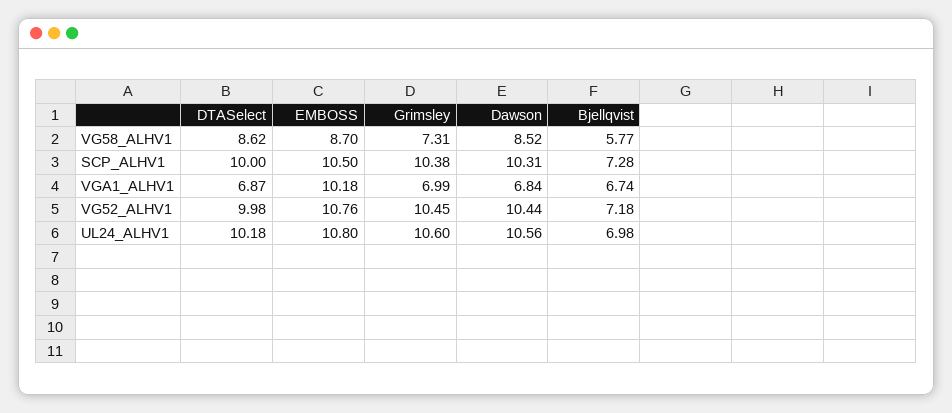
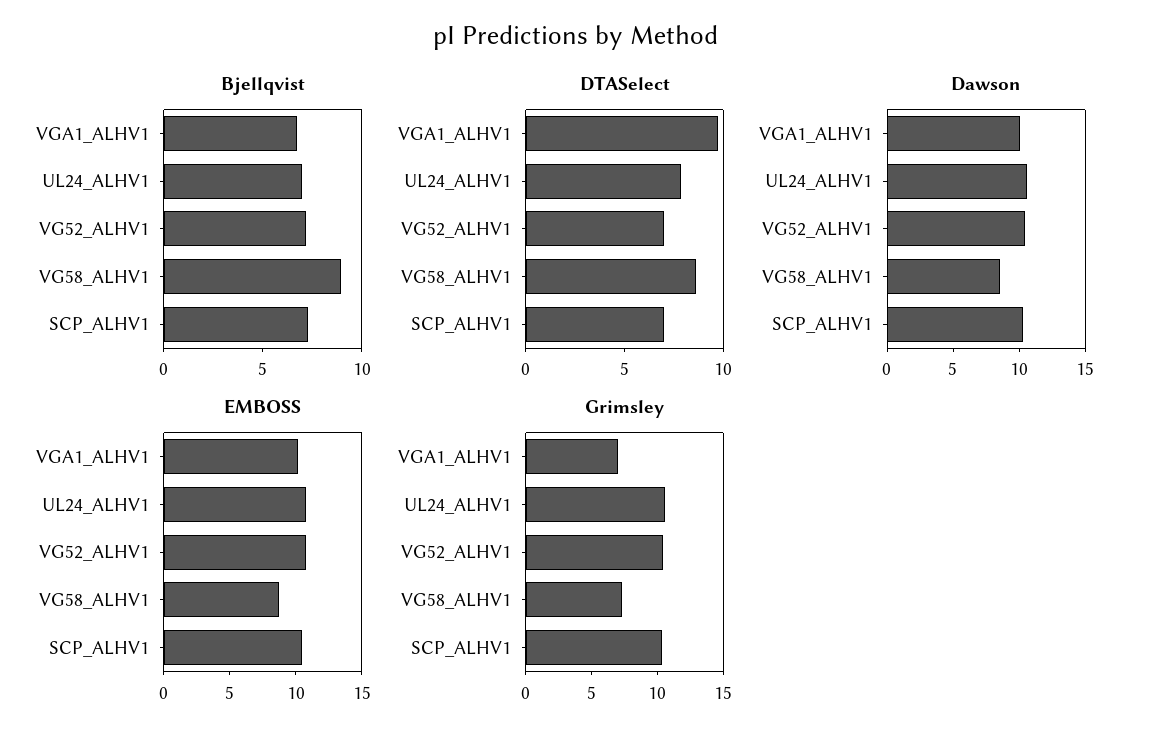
  {
    "DTASelect": {
      "VG58_ALHV1": 8.62,
-     "SCP_ALHV1": 10,
+     "SCP_ALHV1": 7,
-     "VGA1_ALHV1": 6.87,
+     "VGA1_ALHV1": 10,
-     "VG52_ALHV1": 9.98,
+     "VG52_ALHV1": 7,
-     "UL24_ALHV1": 10.18
+     "UL24_ALHV1": 8
    },
    "EMBOSS": {
      "VG58_ALHV1": 8.7,
      "SCP_ALHV1": 10.5,
      "VGA1_ALHV1": 10.18,
      "VG52_ALHV1": 10.76,
      "UL24_ALHV1": 10.8
    },
    "Grimsley": {
      "VG58_ALHV1": 7.31,
      "SCP_ALHV1": 10.38,
      "VGA1_ALHV1": 6.99,
      "VG52_ALHV1": 10.45,
      "UL24_ALHV1": 10.6
    },
    "Dawson": {
      "VG58_ALHV1": 8.52,
      "SCP_ALHV1": 10.31,
-     "VGA1_ALHV1": 6.84,
+     "VGA1_ALHV1": 10,
      "VG52_ALHV1": 10.44,
      "UL24_ALHV1": 10.56
    },
    "Bjellqvist": {
-     "VG58_ALHV1": 5.77,
+     "VG58_ALHV1": 9,
      "SCP_ALHV1": 7.28,
      "VGA1_ALHV1": 6.74,
      "VG52_ALHV1": 7.18,
      "UL24_ALHV1": 6.98
    }
  }

